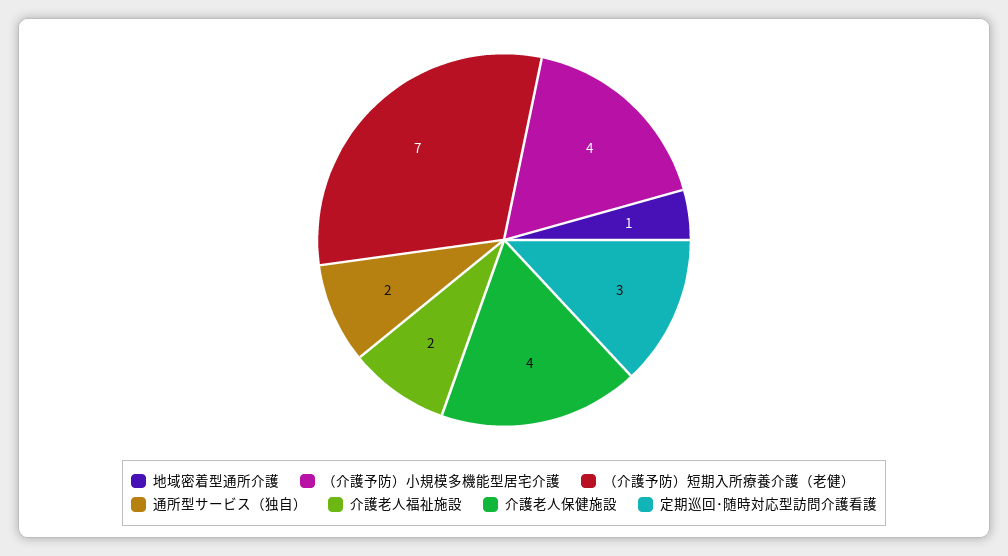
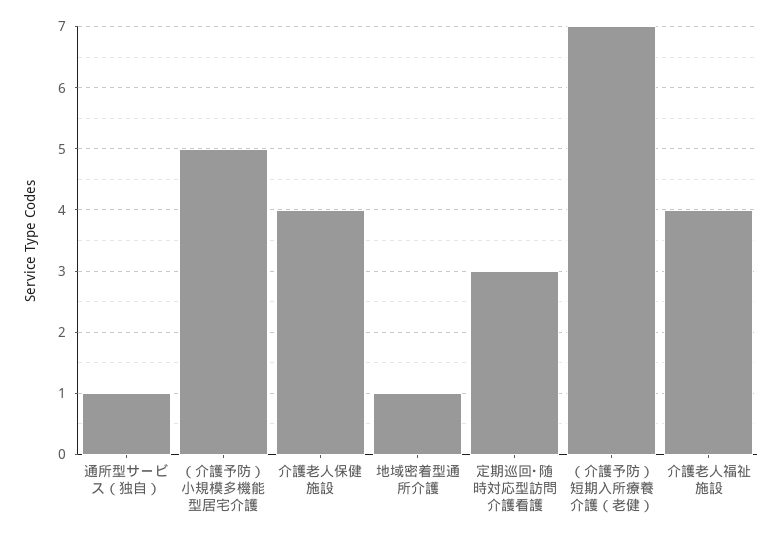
  {
    "地域密着型通所介護": 1,
-   "（介護予防）小規模多機能型居宅介護": 4,
+   "（介護予防）小規模多機能型居宅介護": 5,
    "（介護予防）短期入所療養介護（老健）": 7,
-   "通所型サービス（独自）": 2,
+   "通所型サービス（独自）": 1,
-   "介護老人福祉施設": 2,
+   "介護老人福祉施設": 4,
    "介護老人保健施設": 4,
    "定期巡回･随時対応型訪問介護看護": 3
  }

